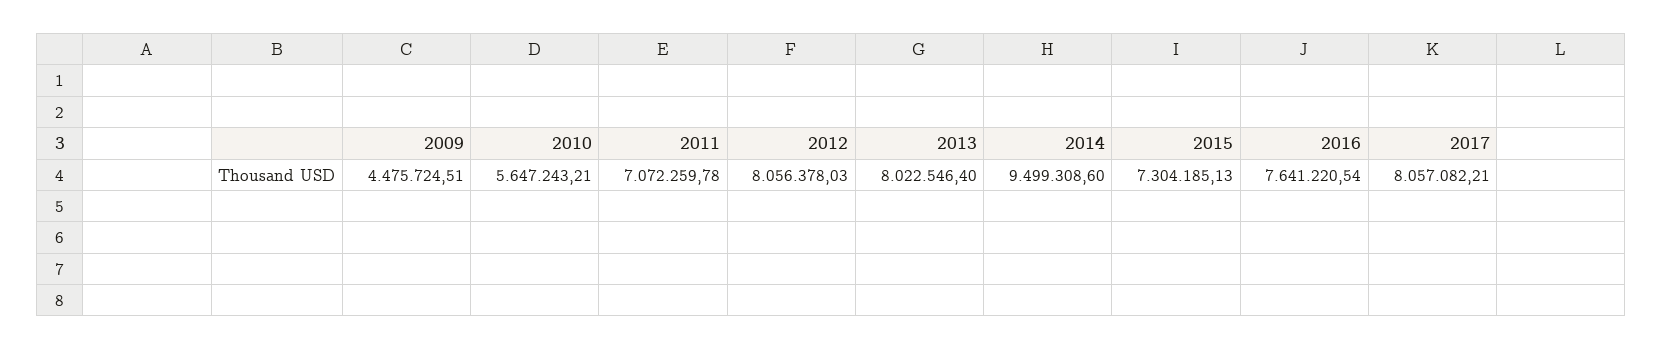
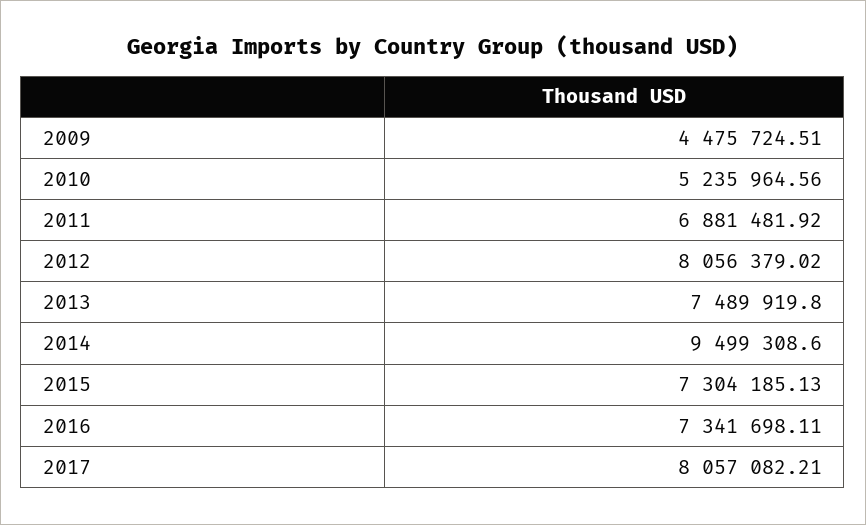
  {
    "2009": 4475724.51,
-   "2010": 5647243.21,
+   "2010": 5235964.56,
-   "2011": 7072259.78,
+   "2011": 6881481.92,
-   "2012": 8056378.03,
+   "2012": 8056379.02,
-   "2013": 8022546.4,
+   "2013": 7489919.8,
    "2014": 9499308.6,
    "2015": 7304185.13,
-   "2016": 7641220.54,
+   "2016": 7341698.11,
    "2017": 8057082.21
  }

